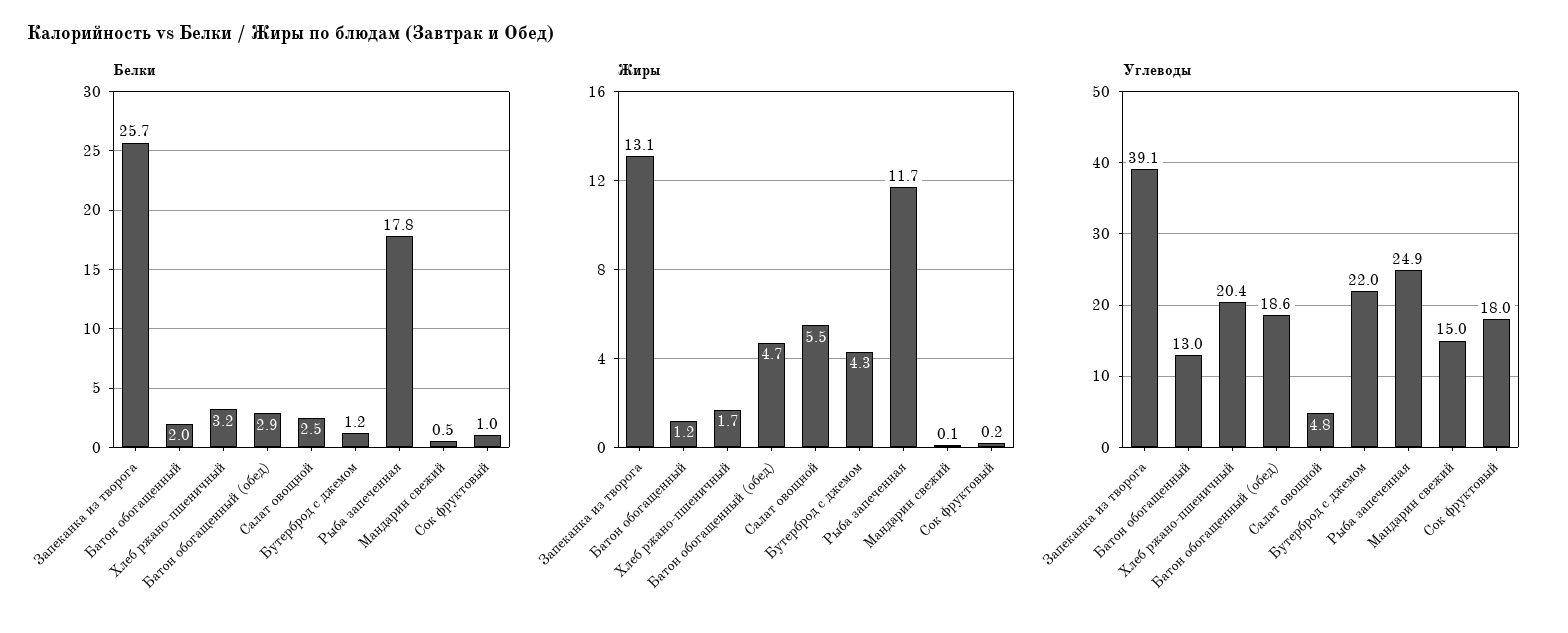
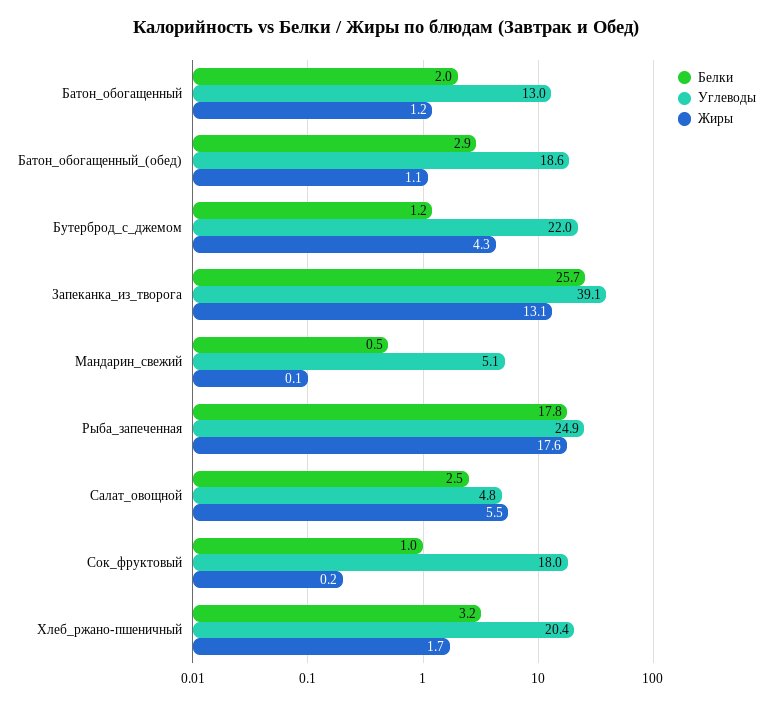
  {
    "Белки": {
      "Запеканка из творога": 25.7,
      "Батон обогащенный": 2,
      "Хлеб ржано-пшеничный": 3.2,
      "Батон обогащенный (обед)": 2.9,
      "Салат овощной": 2.5,
      "Бутерброд с джемом": 1.2,
      "Рыба запеченная": 17.8,
      "Мандарин свежий": 0.5,
      "Сок фруктовый": 1
    },
    "Жиры": {
      "Запеканка из творога": 13.1,
      "Батон обогащенный": 1.2,
      "Хлеб ржано-пшеничный": 1.7,
-     "Батон обогащенный (обед)": 4.7,
+     "Батон обогащенный (обед)": 1.1,
      "Салат овощной": 5.5,
      "Бутерброд с джемом": 4.3,
-     "Рыба запеченная": 11.7,
+     "Рыба запеченная": 17.6,
      "Мандарин свежий": 0.1,
      "Сок фруктовый": 0.2
    },
    "Углеводы": {
      "Запеканка из творога": 39.1,
      "Батон обогащенный": 13,
      "Хлеб ржано-пшеничный": 20.4,
      "Батон обогащенный (обед)": 18.6,
      "Салат овощной": 4.8,
      "Бутерброд с джемом": 22,
      "Рыба запеченная": 24.9,
-     "Мандарин свежий": 15,
+     "Мандарин свежий": 5.1,
      "Сок фруктовый": 18
    }
  }

